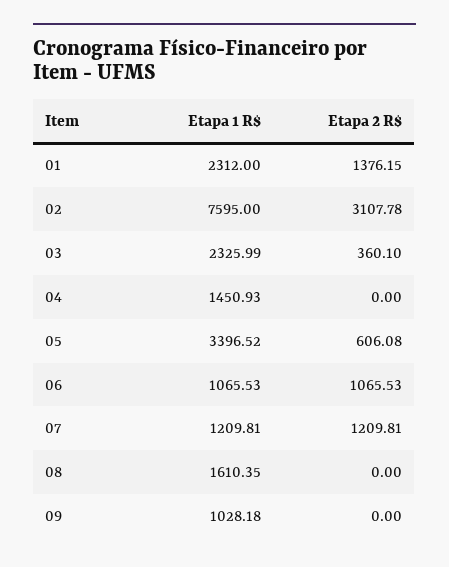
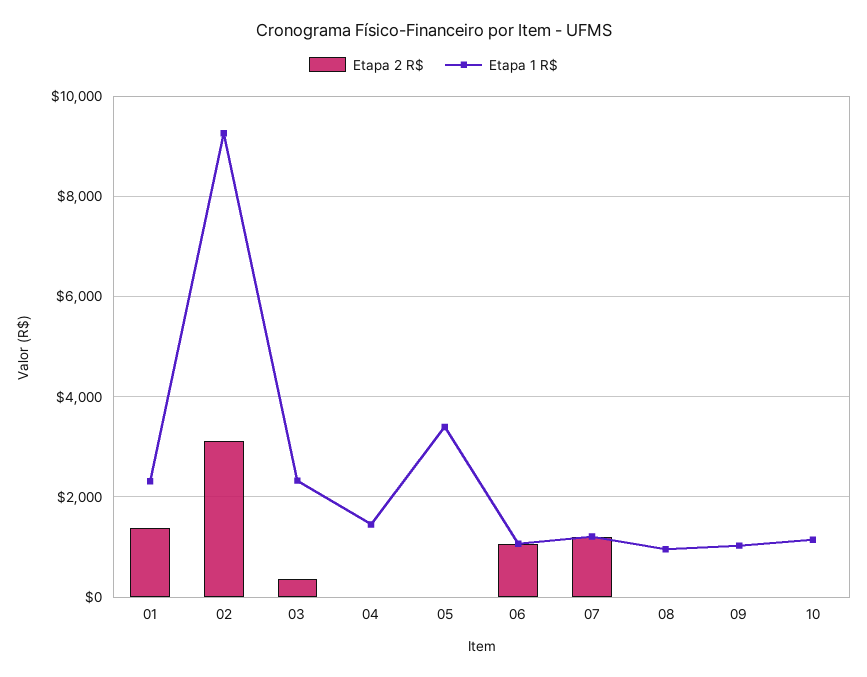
  {
    "Etapa 1 R$": {
      "01": 2312,
-     "02": 7595,
+     "02": 9200,
      "03": 2325.99,
      "04": 1450.93,
      "05": 3396.52,
      "06": 1065.53,
      "07": 1209.81,
-     "08": 1610.35,
+     "08": 1000,
-     "09": 1028.18
+     "09": 1028.18,
+     "10": 1200
    },
    "Etapa 2 R$": {
      "01": 1376.15,
      "02": 3107.78,
      "03": 360.1,
      "04": 0,
-     "05": 606.08,
+     "05": 0,
      "06": 1065.53,
      "07": 1209.81,
      "08": 0,
-     "09": 0
+     "09": 0,
+     "10": 0
    }
  }

